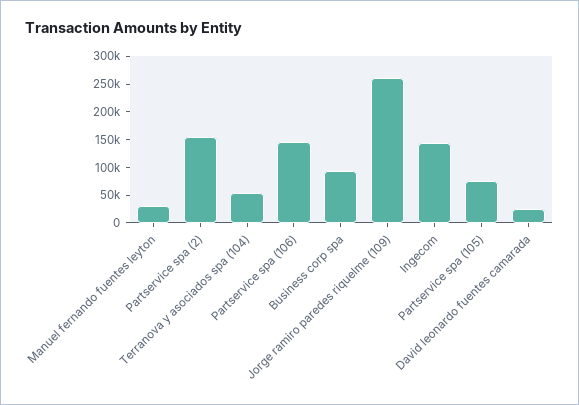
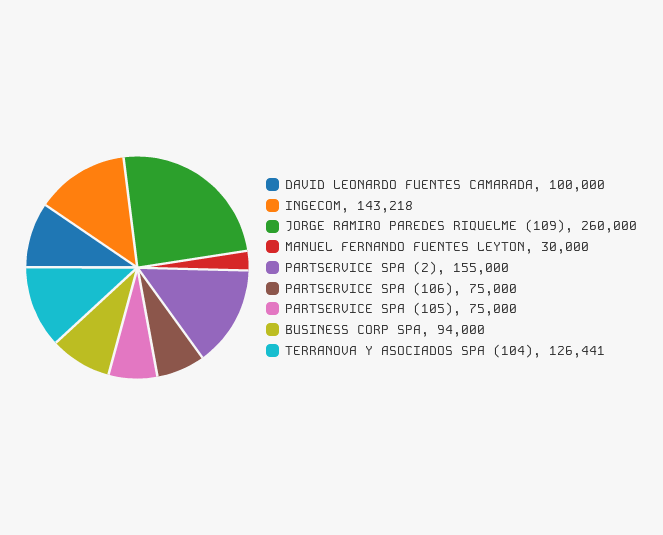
  {
    "Manuel fernando fuentes leyton": 30000,
    "Partservice spa (2)": 155000,
-   "Terranova y asociados spa (104)": 50000,
+   "Terranova y asociados spa (104)": 126441,
-   "Partservice spa (106)": 150000,
+   "Partservice spa (106)": 75000,
    "Business corp spa": 94000,
    "Jorge ramiro paredes riquelme (109)": 260000,
    "Ingecom": 143218,
    "Partservice spa (105)": 75000,
-   "David leonardo fuentes camarada": 25000
+   "David leonardo fuentes camarada": 100000
  }

